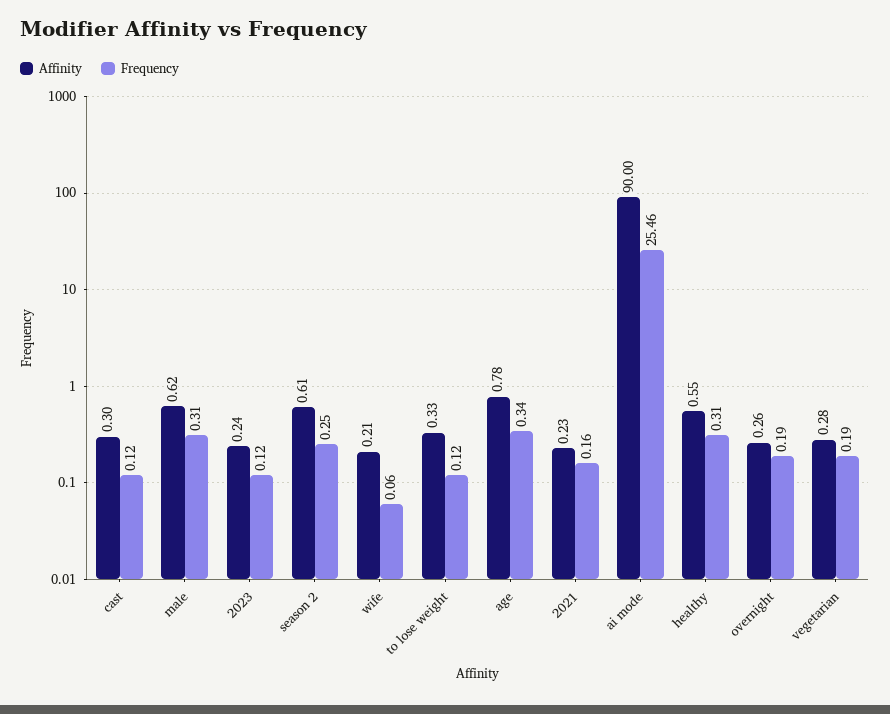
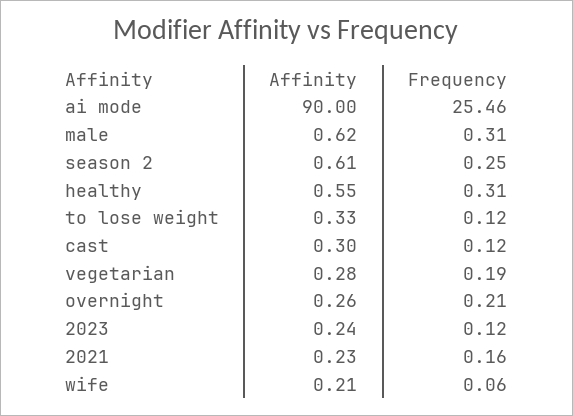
  {
    "Affinity": {
      "cast": 0.3,
      "male": 0.62,
      "2023": 0.24,
      "season 2": 0.61,
      "wife": 0.21,
      "to lose weight": 0.33,
-     "age": 0.78,
      "2021": 0.23,
      "ai mode": 90,
      "healthy": 0.55,
      "overnight": 0.26,
      "vegetarian": 0.28
    },
    "Frequency": {
      "cast": 0.12,
      "male": 0.31,
      "2023": 0.12,
      "season 2": 0.25,
      "wife": 0.06,
      "to lose weight": 0.12,
-     "age": 0.34,
      "2021": 0.16,
      "ai mode": 25.46,
      "healthy": 0.31,
-     "overnight": 0.19,
+     "overnight": 0.21,
      "vegetarian": 0.19
    }
  }

